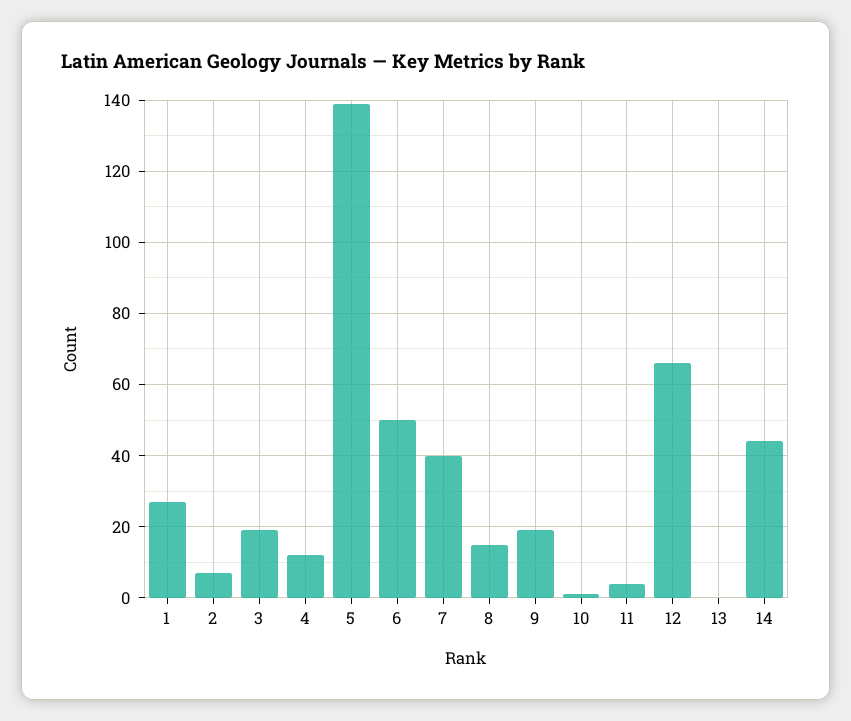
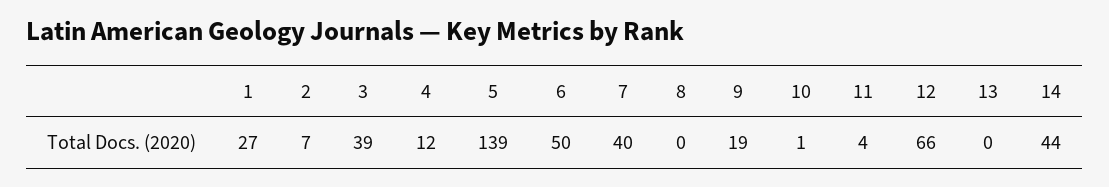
  {
    "1": 27,
    "2": 7,
-   "3": 20,
+   "3": 39,
    "4": 12,
    "5": 139,
    "6": 50,
    "7": 40,
-   "8": 15,
+   "8": 0,
    "9": 19,
    "10": 1,
    "11": 4,
    "12": 66,
    "13": 0,
    "14": 44
  }

